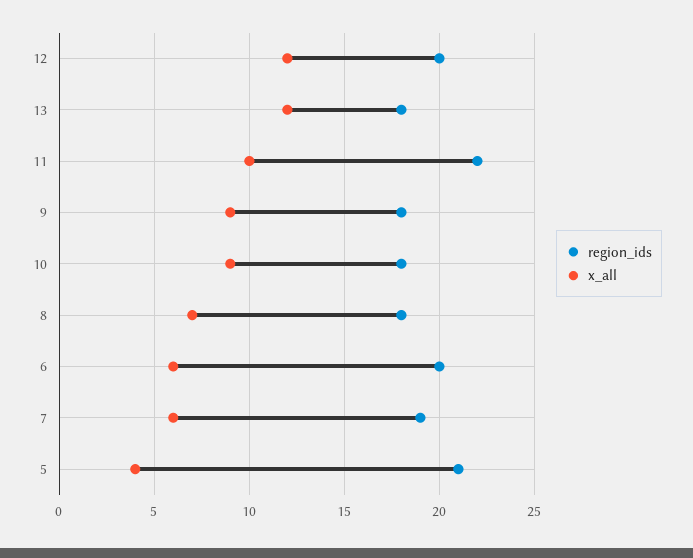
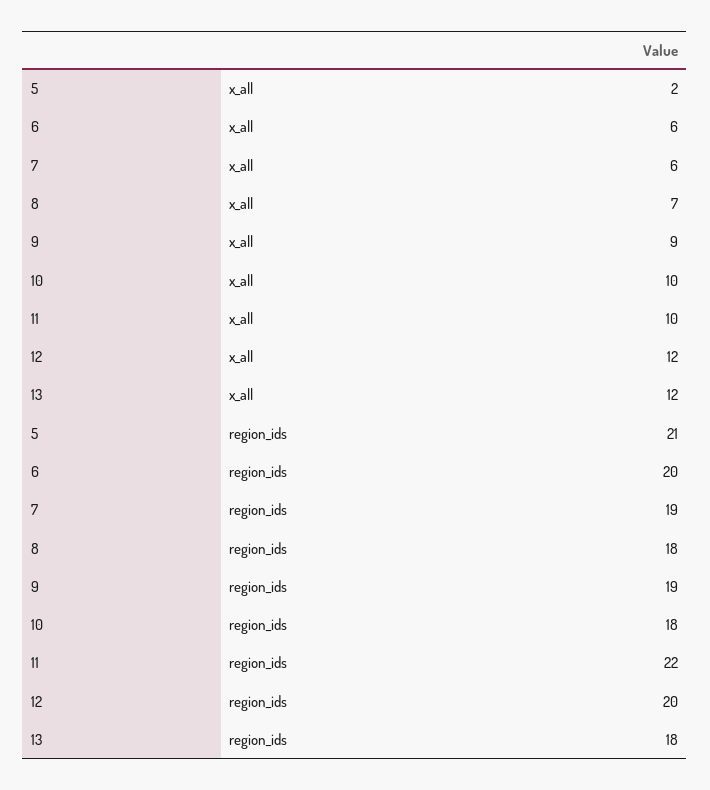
  {
    "region_ids": {
      "12": 20,
      "13": 18,
      "11": 22,
-     "9": 18,
+     "9": 19,
      "10": 18,
      "8": 18,
      "6": 20,
      "7": 19,
      "5": 21
    },
    "x_all": {
      "12": 12,
      "13": 12,
      "11": 10,
      "9": 9,
-     "10": 9,
+     "10": 10,
      "8": 7,
      "6": 6,
      "7": 6,
-     "5": 4
+     "5": 2
    }
  }

